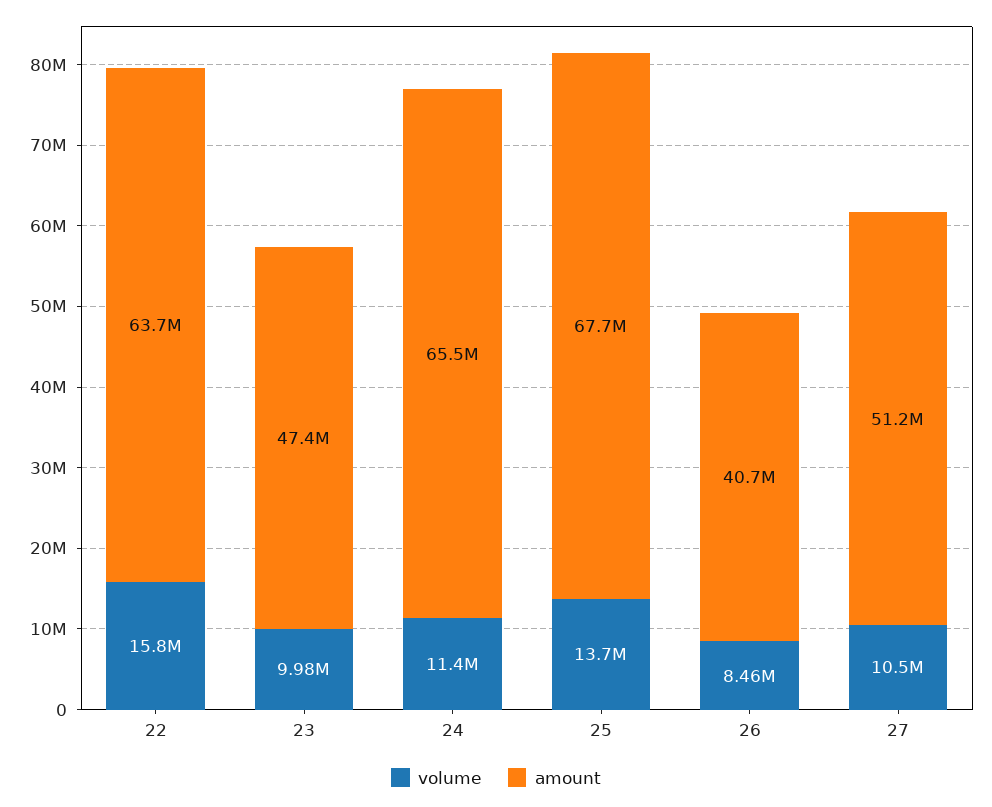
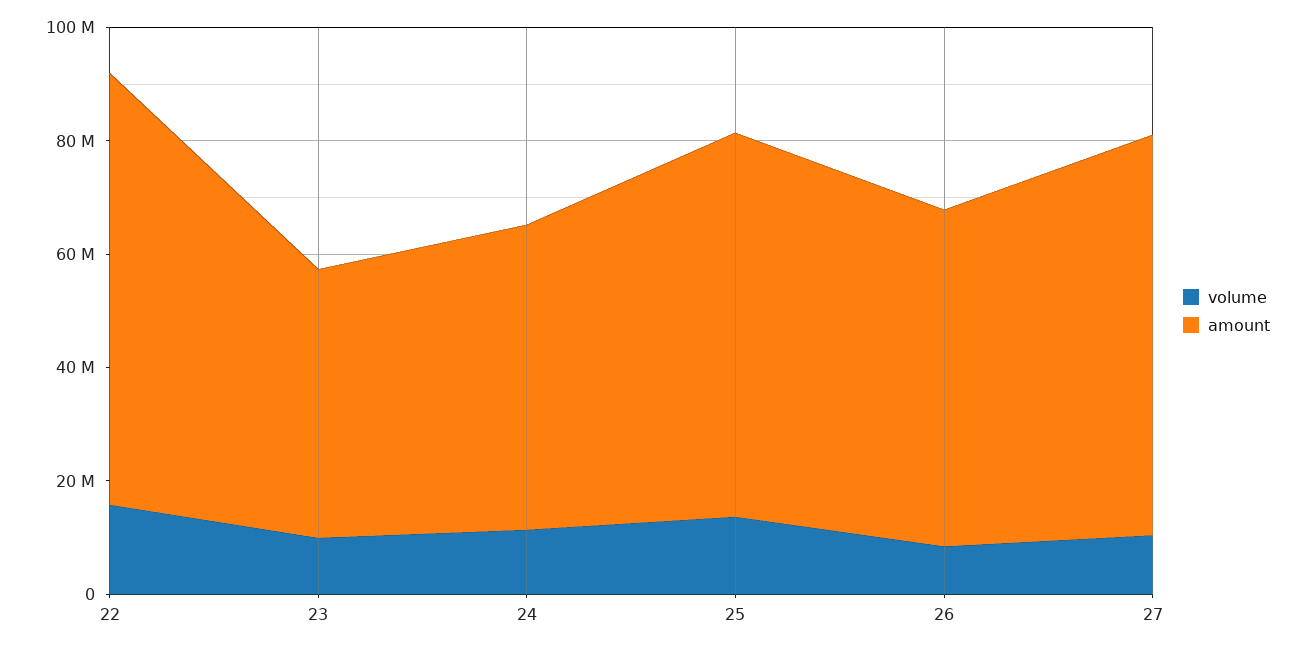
  {
    "volume": {
      "22": 15800000,
      "23": 9980000,
      "24": 11400000,
      "25": 13700000,
      "26": 8460000,
      "27": 10500000
    },
    "amount": {
-     "22": 63700000,
+     "22": 75000000,
      "23": 47400000,
-     "24": 65500000,
+     "24": 55000000,
      "25": 67700000,
-     "26": 40700000,
+     "26": 60000000,
-     "27": 51200000
+     "27": 70000000
    }
  }

